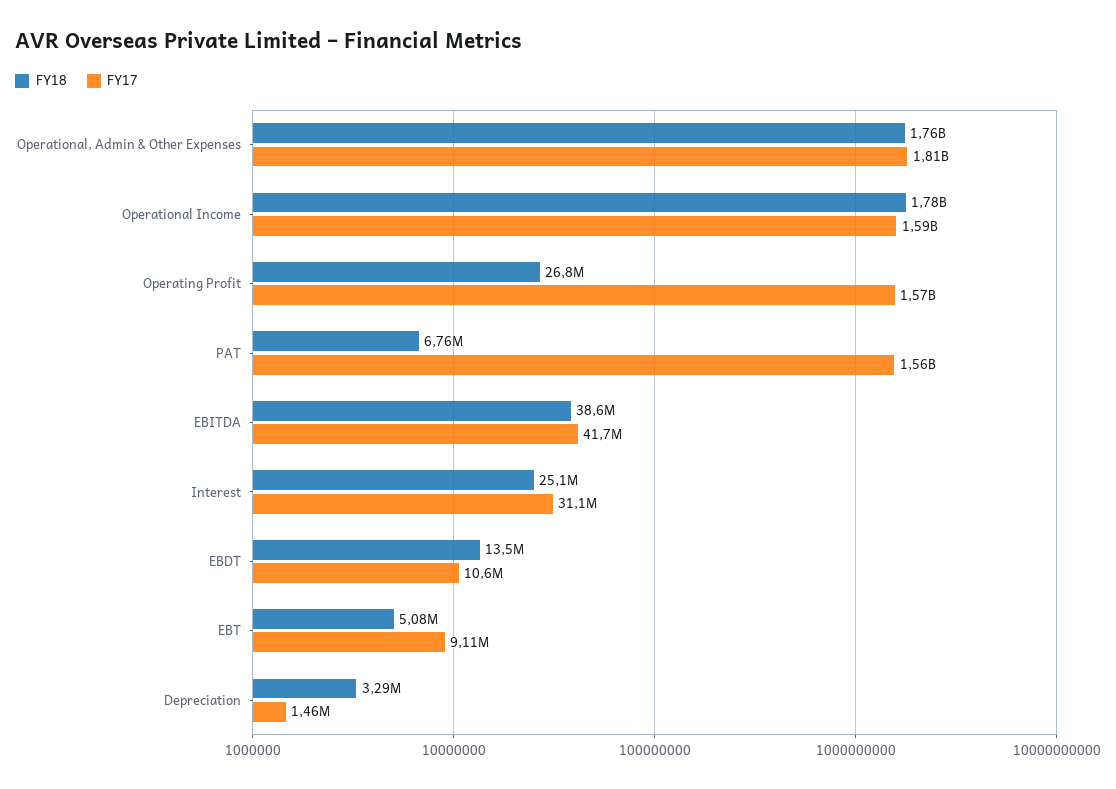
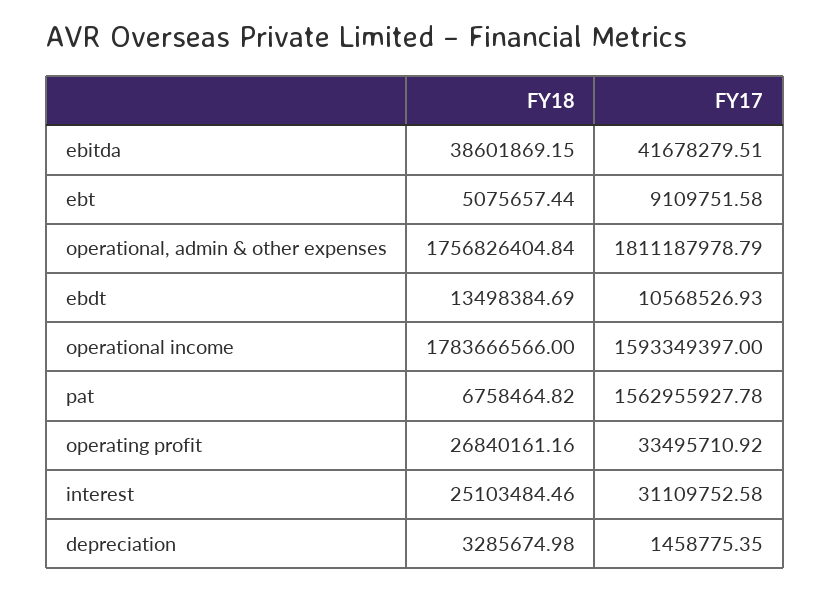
  {
    "FY18": {
      "Operational, Admin & Other Expenses": 1756826404.84,
      "Operational Income": 1783666566,
      "Operating Profit": 26840161.16,
      "PAT": 6758464.82,
      "EBITDA": 38601869.15,
      "Interest": 25103484.46,
      "EBDT": 13498384.69,
      "EBT": 5075657.44,
      "Depreciation": 3285674.98
    },
    "FY17": {
      "Operational, Admin & Other Expenses": 1811187978.79,
      "Operational Income": 1593349397,
-     "Operating Profit": 1570000000,
+     "Operating Profit": 33495710.92,
      "PAT": 1562955927.78,
      "EBITDA": 41678279.51,
      "Interest": 31109752.58,
      "EBDT": 10568526.93,
      "EBT": 9109751.58,
      "Depreciation": 1458775.35
    }
  }

